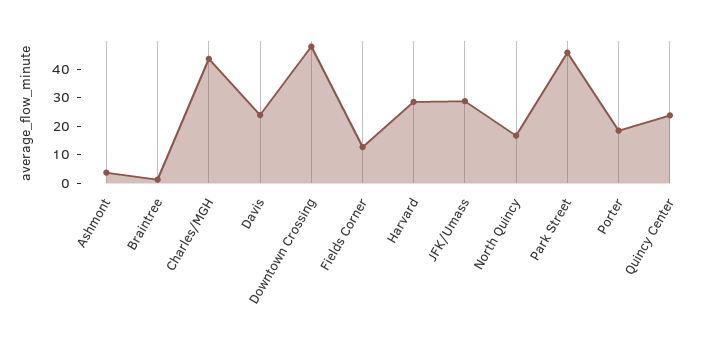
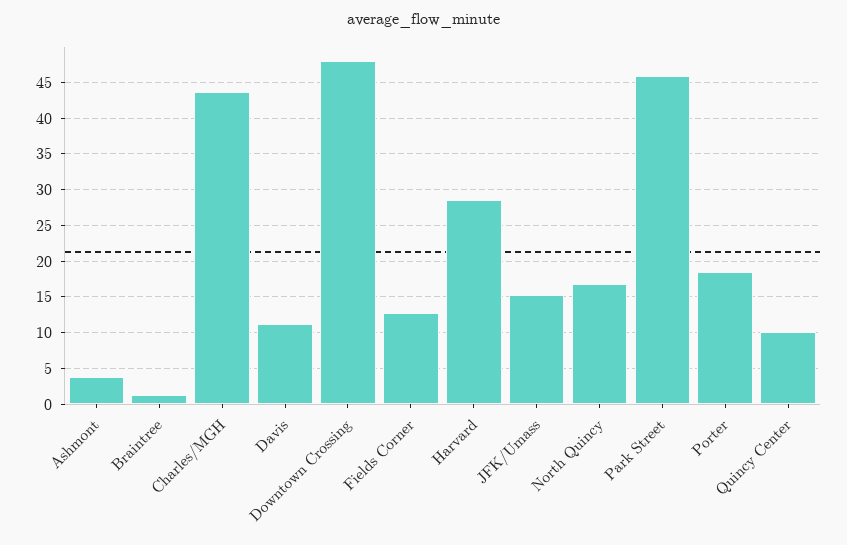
  {
    "Ashmont": 4,
    "Braintree": 1,
    "Charles/MGH": 44,
-   "Davis": 25,
+   "Davis": 11,
    "Downtown Crossing": 48,
    "Fields Corner": 13,
    "Harvard": 29,
-   "JFK/Umass": 30,
+   "JFK/Umass": 15,
    "North Quincy": 17,
    "Park Street": 46,
    "Porter": 18,
-   "Quincy Center": 25
+   "Quincy Center": 10
  }

